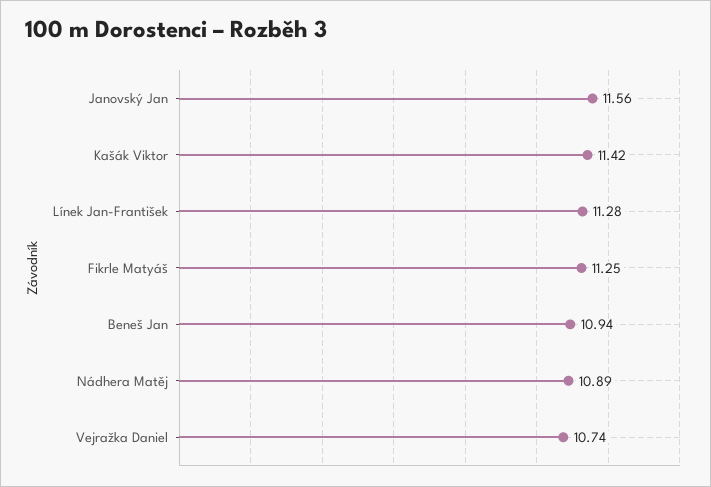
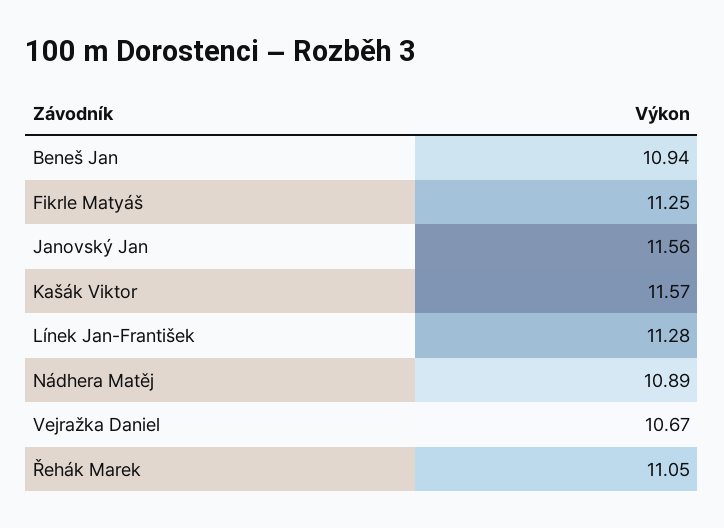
  {
    "Janovský Jan": 11.56,
-   "Kašák Viktor": 11.42,
+   "Kašák Viktor": 11.57,
    "Línek Jan-František": 11.28,
    "Fikrle Matyáš": 11.25,
    "Beneš Jan": 10.94,
    "Nádhera Matěj": 10.89,
-   "Vejražka Daniel": 10.74
+   "Vejražka Daniel": 10.67,
+   "Řehák Marek": 11.05
  }

